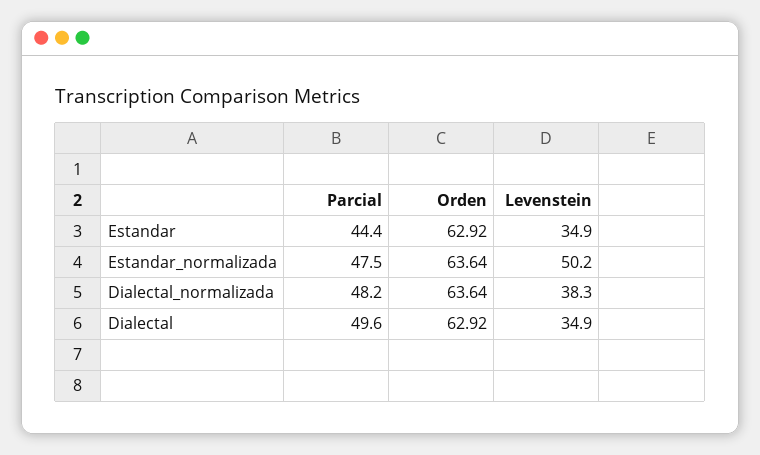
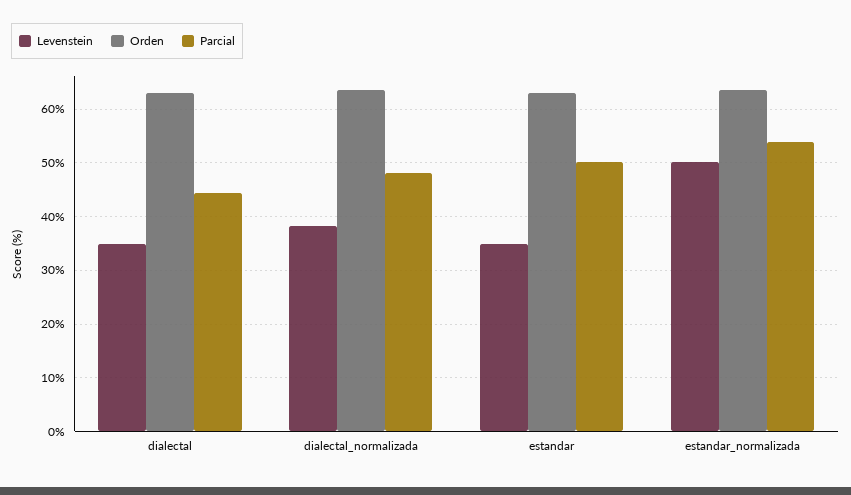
  {
    "Parcial": {
-     "Estandar": 44.4,
+     "Estandar": 50,
-     "Estandar_normalizada": 47.5,
+     "Estandar_normalizada": 54,
      "Dialectal_normalizada": 48.2,
-     "Dialectal": 49.6
+     "Dialectal": 44
    },
    "Orden": {
      "Estandar": 62.92,
      "Estandar_normalizada": 63.64,
      "Dialectal_normalizada": 63.64,
      "Dialectal": 62.92
    },
    "Levenstein": {
      "Estandar": 34.9,
      "Estandar_normalizada": 50.2,
      "Dialectal_normalizada": 38.3,
      "Dialectal": 34.9
    }
  }

